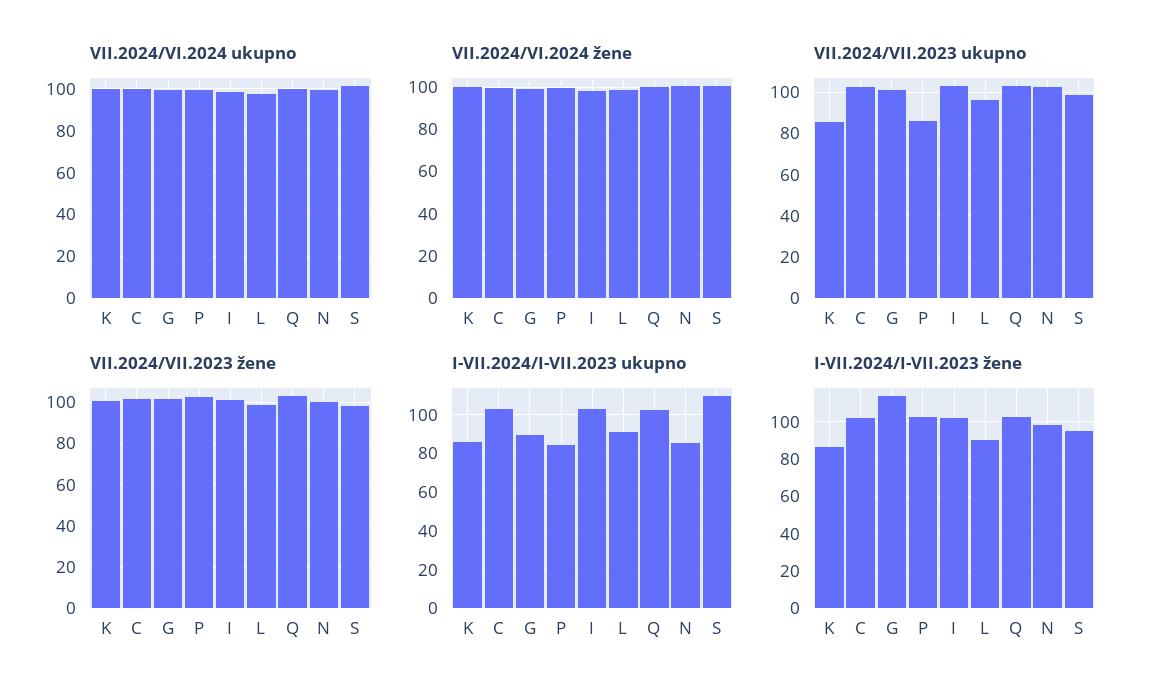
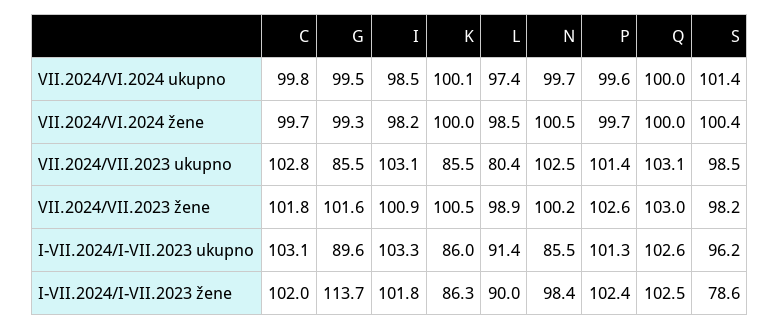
  {
    "VII.2024/VI.2024 ukupno": {
      "K": 100.1,
      "C": 99.8,
      "G": 99.5,
      "P": 99.6,
      "I": 98.5,
      "L": 97.4,
      "Q": 100,
      "N": 99.7,
      "S": 101.4
    },
    "VII.2024/VI.2024 žene": {
      "K": 100,
      "C": 99.7,
      "G": 99.3,
      "P": 99.7,
      "I": 98.2,
      "L": 98.5,
      "Q": 100,
      "N": 100.5,
      "S": 100.4
    },
    "VII.2024/VII.2023 ukupno": {
      "K": 85.5,
      "C": 102.8,
-     "G": 100,
+     "G": 85.5,
-     "P": 85,
+     "P": 101.4,
      "I": 103.1,
-     "L": 95,
+     "L": 80.4,
      "Q": 103.1,
      "N": 102.5,
      "S": 98.5
    },
    "VII.2024/VII.2023 žene": {
      "K": 100.5,
      "C": 101.8,
      "G": 101.6,
      "P": 102.6,
      "I": 100.9,
      "L": 98.9,
      "Q": 103,
      "N": 100.2,
      "S": 98.2
    },
    "I-VII.2024/I-VII.2023 ukupno": {
      "K": 86,
      "C": 103.1,
      "G": 89.6,
-     "P": 85,
+     "P": 101.3,
      "I": 103.3,
      "L": 91.4,
      "Q": 102.6,
      "N": 85.5,
-     "S": 110
+     "S": 96.2
    },
    "I-VII.2024/I-VII.2023 žene": {
      "K": 86.3,
      "C": 102,
      "G": 113.7,
      "P": 102.4,
      "I": 101.8,
      "L": 90,
      "Q": 102.5,
      "N": 98.4,
-     "S": 95
+     "S": 78.6
    }
  }

